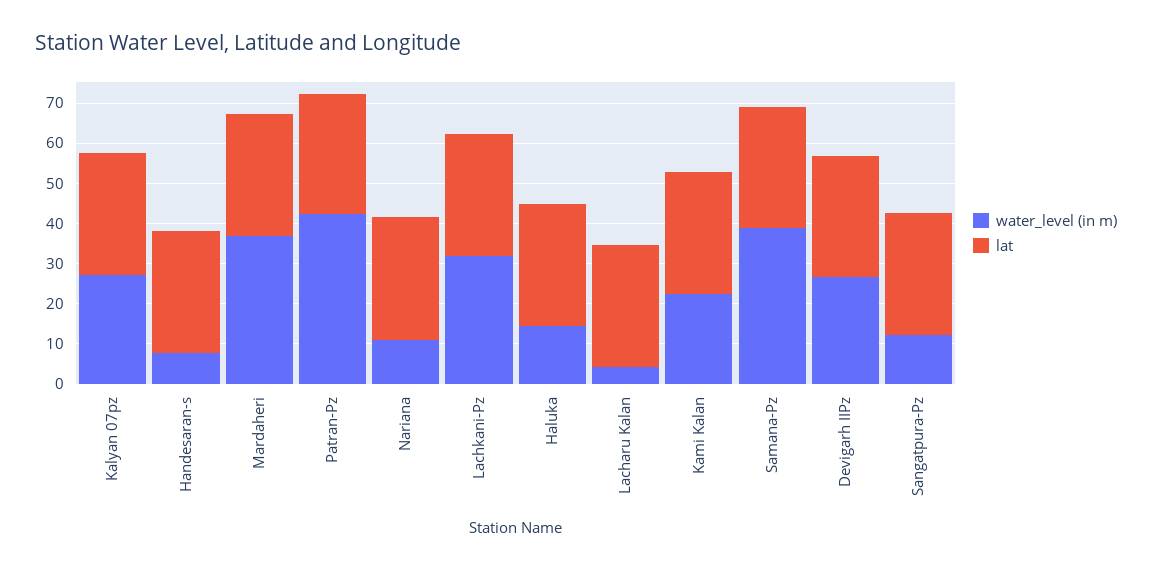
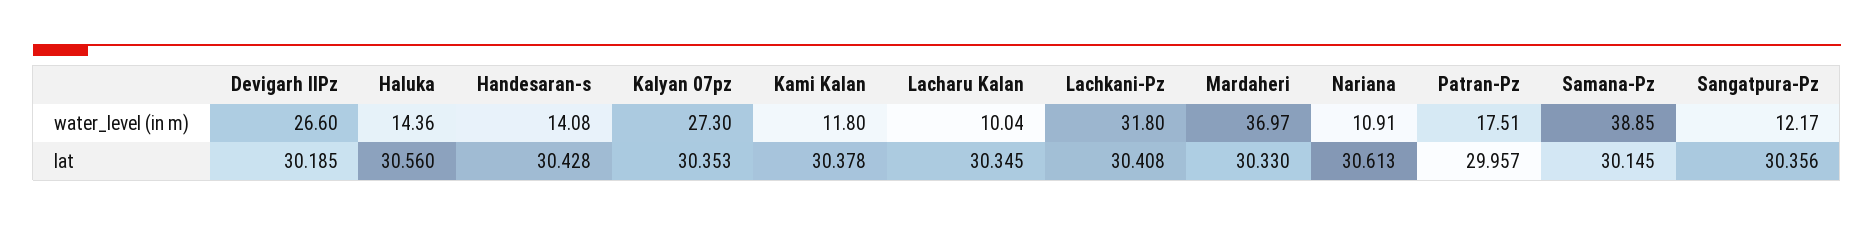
  {
    "water_level (in m)": {
      "Kalyan 07pz": 27.3,
-     "Handesaran-s": 8,
+     "Handesaran-s": 14.08,
      "Mardaheri": 36.97,
-     "Patran-Pz": 42,
+     "Patran-Pz": 17.51,
      "Nariana": 10.91,
      "Lachkani-Pz": 31.8,
      "Haluka": 14.36,
-     "Lacharu Kalan": 4,
+     "Lacharu Kalan": 10.04,
-     "Kami Kalan": 22,
+     "Kami Kalan": 11.8,
      "Samana-Pz": 38.85,
      "Devigarh IIPz": 26.6,
      "Sangatpura-Pz": 12.17
    },
    "lat": {
      "Kalyan 07pz": 30.353,
      "Handesaran-s": 30.428,
      "Mardaheri": 30.33,
      "Patran-Pz": 29.957,
      "Nariana": 30.613,
      "Lachkani-Pz": 30.408,
      "Haluka": 30.56,
      "Lacharu Kalan": 30.345,
      "Kami Kalan": 30.378,
      "Samana-Pz": 30.145,
      "Devigarh IIPz": 30.185,
      "Sangatpura-Pz": 30.356
    }
  }

